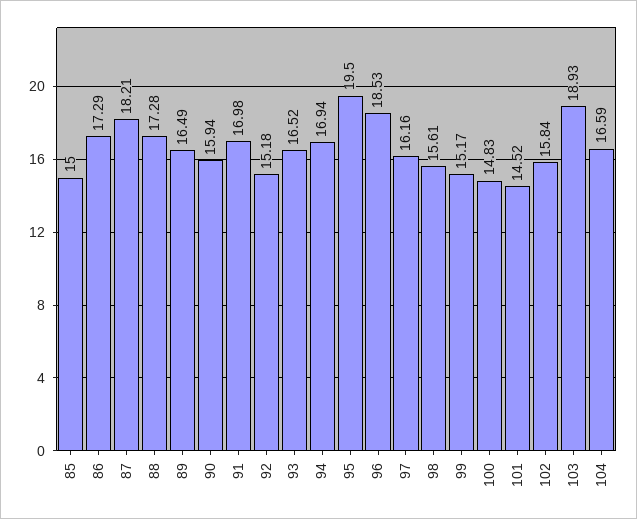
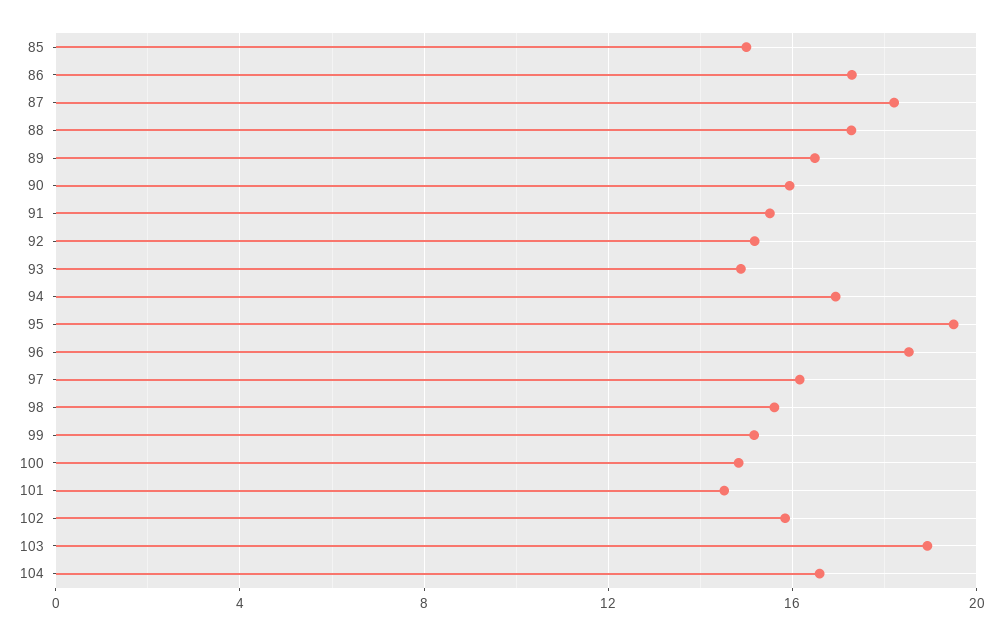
  {
    "85": 15,
    "86": 17.29,
    "87": 18.21,
    "88": 17.28,
    "89": 16.49,
    "90": 15.94,
-   "91": 16.98,
+   "91": 15.5,
    "92": 15.18,
-   "93": 16.52,
+   "93": 15,
    "94": 16.94,
    "95": 19.5,
    "96": 18.53,
    "97": 16.16,
    "98": 15.61,
    "99": 15.17,
    "100": 14.83,
    "101": 14.52,
    "102": 15.84,
    "103": 18.93,
    "104": 16.59
  }

